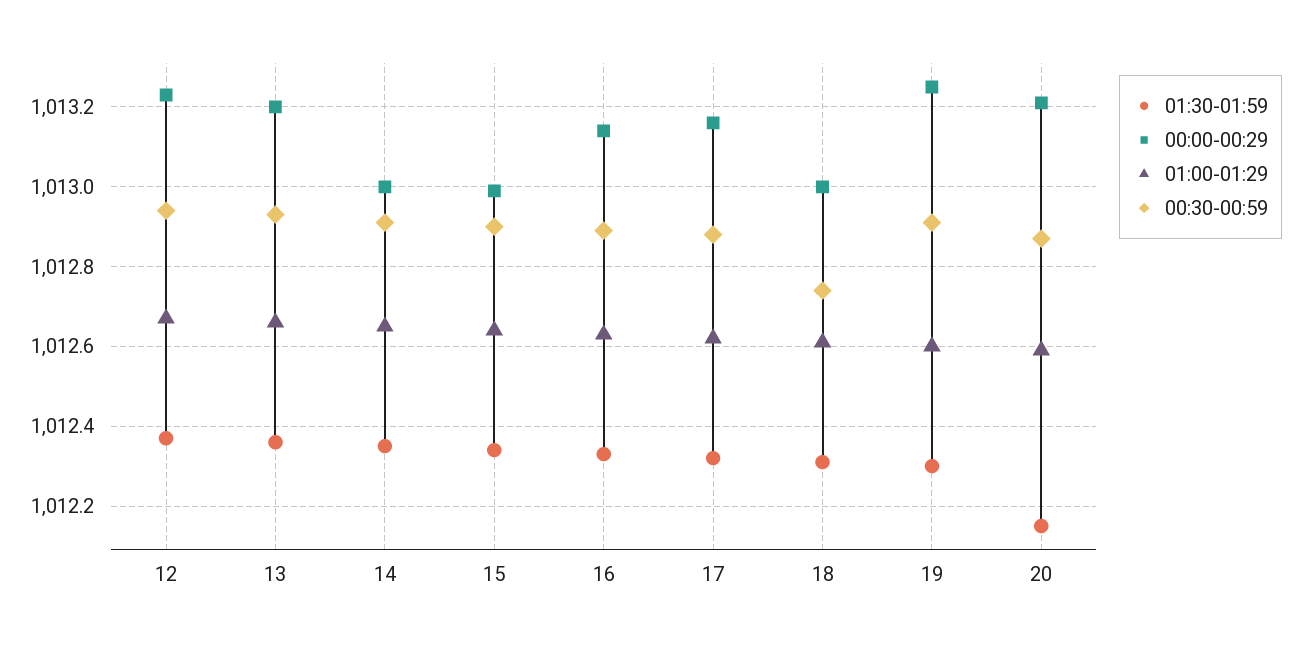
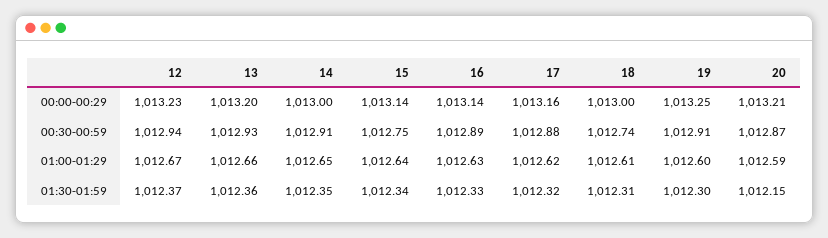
  {
    "01:30-01:59": {
      "12": 1012.37,
      "13": 1012.36,
      "14": 1012.35,
      "15": 1012.34,
      "16": 1012.33,
      "17": 1012.32,
      "18": 1012.31,
      "19": 1012.3,
      "20": 1012.15
    },
    "00:00-00:29": {
      "12": 1013.23,
      "13": 1013.2,
      "14": 1013,
-     "15": 1013,
+     "15": 1013.14,
      "16": 1013.14,
      "17": 1013.16,
      "18": 1013,
      "19": 1013.25,
      "20": 1013.21
    },
    "01:00-01:29": {
      "12": 1012.67,
      "13": 1012.66,
      "14": 1012.65,
      "15": 1012.64,
      "16": 1012.63,
      "17": 1012.62,
      "18": 1012.61,
      "19": 1012.6,
      "20": 1012.59
    },
    "00:30-00:59": {
      "12": 1012.94,
      "13": 1012.93,
      "14": 1012.91,
-     "15": 1012.9,
+     "15": 1012.75,
      "16": 1012.89,
      "17": 1012.88,
      "18": 1012.74,
      "19": 1012.91,
      "20": 1012.87
    }
  }

